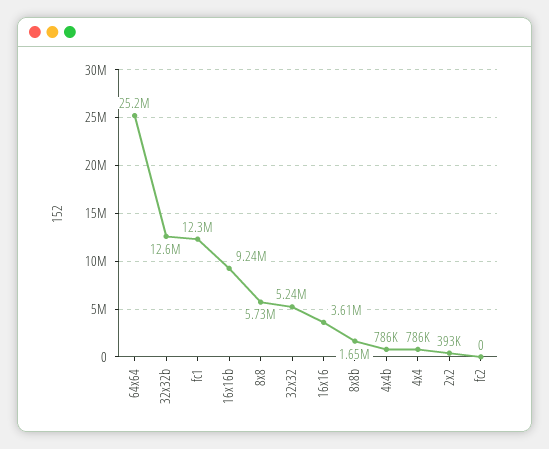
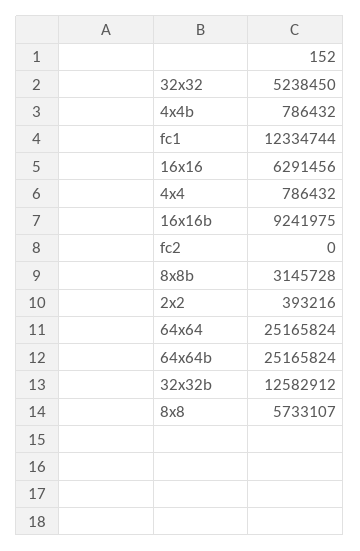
  {
    "64x64": 25165824,
    "32x32b": 12582912,
    "fc1": 12334744,
    "16x16b": 9241975,
    "8x8": 5733107,
    "32x32": 5238450,
-   "16x16": 3610000,
+   "16x16": 6291456,
-   "8x8b": 1650000,
+   "8x8b": 3145728,
    "4x4b": 786432,
    "4x4": 786432,
    "2x2": 393216,
-   "fc2": 0
+   "fc2": 0,
+   "64x64b": 25165824
  }

